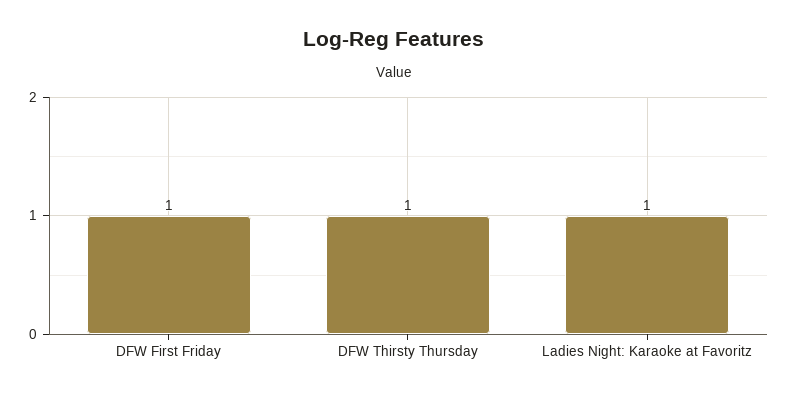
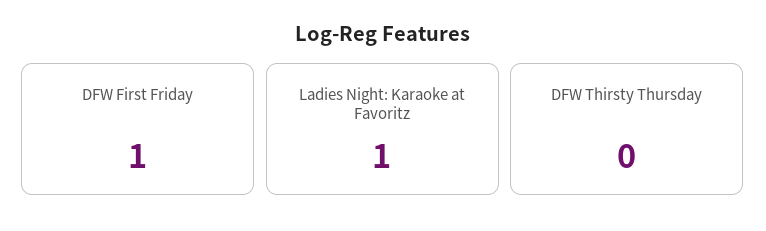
  {
    "DFW First Friday": 1,
-   "DFW Thirsty Thursday": 1,
+   "DFW Thirsty Thursday": 0,
    "Ladies Night: Karaoke at Favoritz": 1
  }

